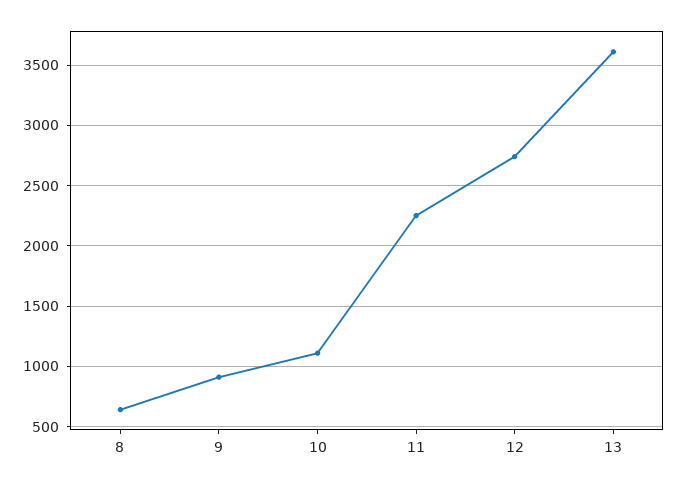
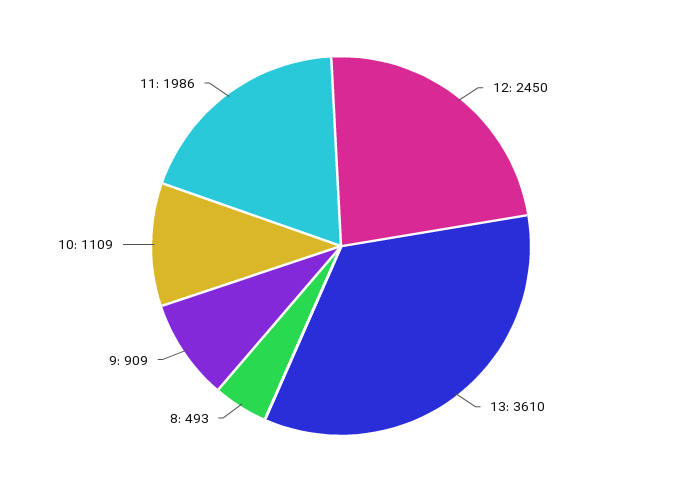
  {
-   "8": 650,
+   "8": 493,
    "9": 909,
    "10": 1109,
-   "11": 2250,
+   "11": 1986,
-   "12": 2750,
+   "12": 2450,
    "13": 3610
  }

